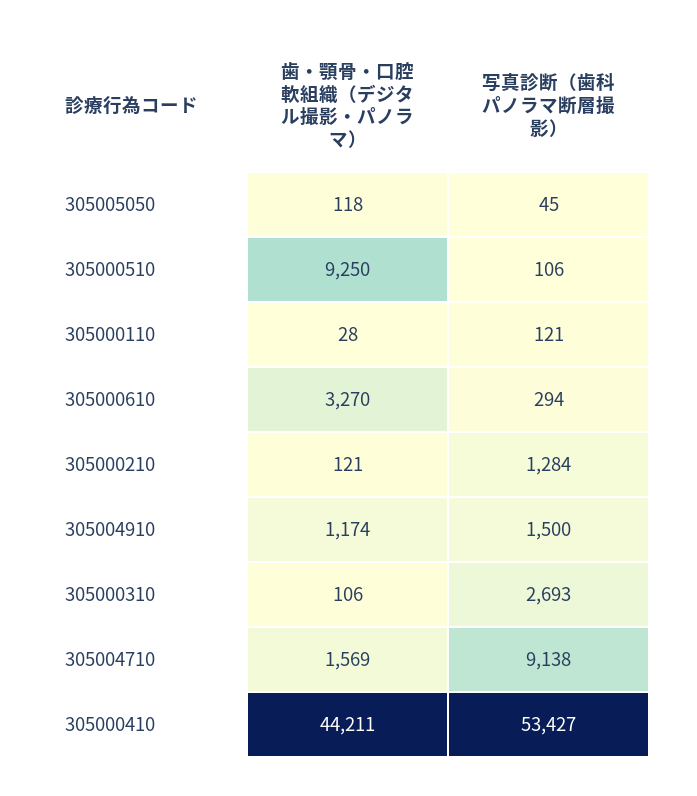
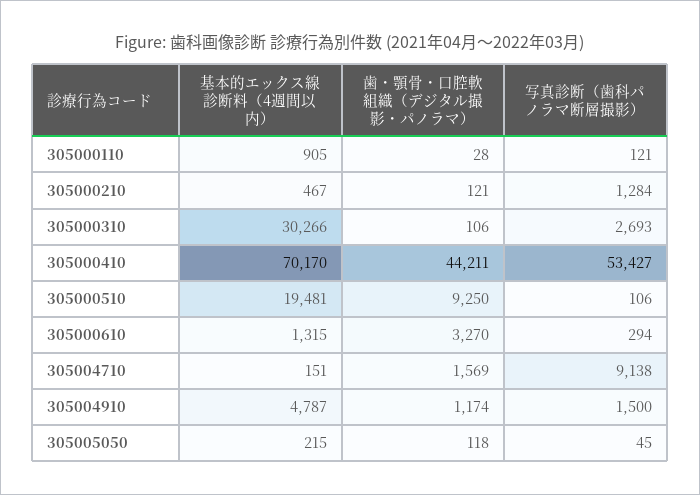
  {
    "歯・顎骨・口腔軟組織（デジタル撮影・パノラマ）": {
      "305005050": 118,
      "305000510": 9250,
      "305000110": 28,
      "305000610": 3270,
      "305000210": 121,
      "305004910": 1174,
      "305000310": 106,
      "305004710": 1569,
      "305000410": 44211
    },
    "写真診断（歯科パノラマ断層撮影）": {
      "305005050": 45,
      "305000510": 106,
      "305000110": 121,
      "305000610": 294,
      "305000210": 1284,
      "305004910": 1500,
      "305000310": 2693,
      "305004710": 9138,
      "305000410": 53427
-   }
+   },
+   "基本的エックス線診断料（4週間以内）": {
+     "305000110": 905,
+     "305000210": 467,
+     "305000310": 30266,
+     "305000410": 70170,
+     "305000510": 19481,
+     "305000610": 1315,
+     "305004710": 151,
+     "305004910": 4787,
+     "305005050": 215
+   }
  }

